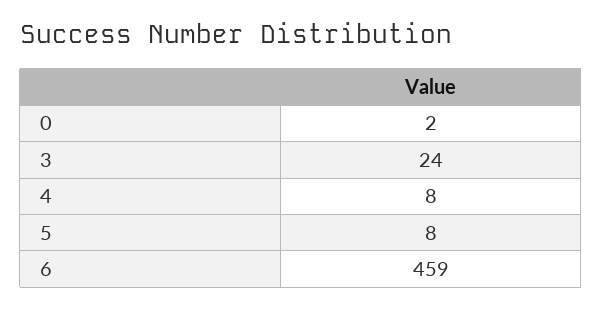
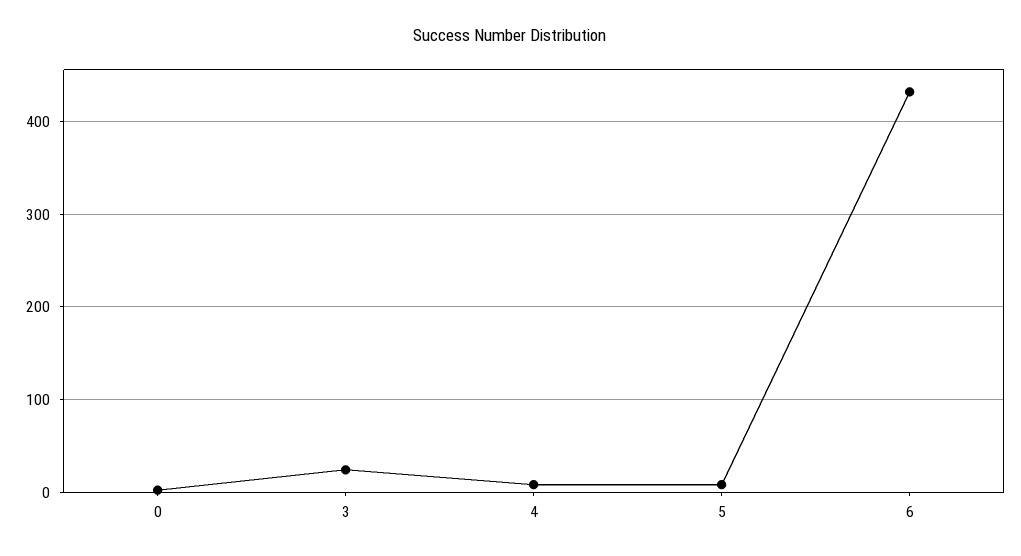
  {
    "0": 2,
    "3": 24,
    "4": 8,
    "5": 8,
-   "6": 459
+   "6": 430
  }

